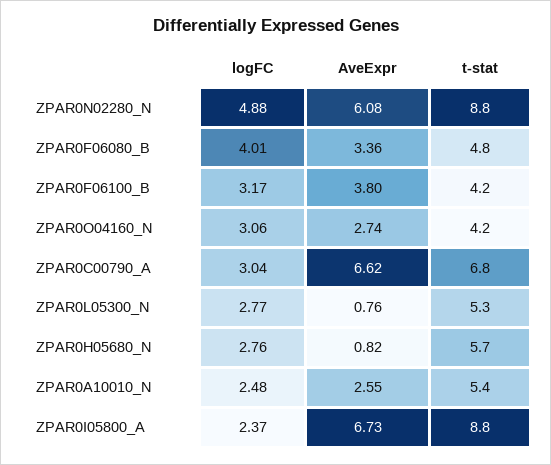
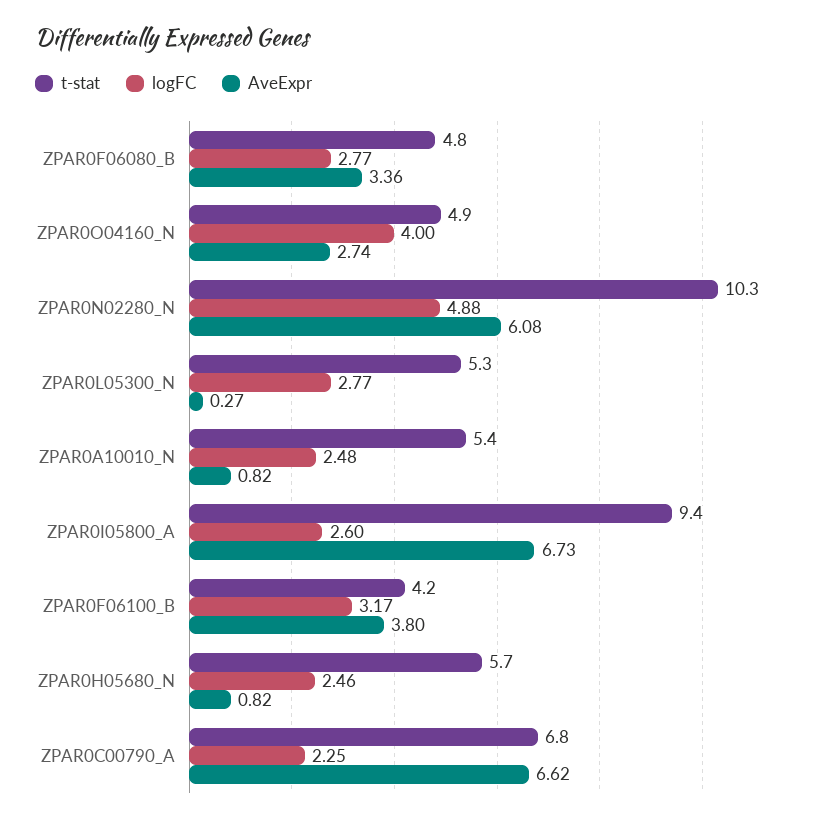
  {
    "logFC": {
      "ZPAR0N02280_N": 4.88,
-     "ZPAR0F06080_B": 4.01,
+     "ZPAR0F06080_B": 2.77,
      "ZPAR0F06100_B": 3.17,
-     "ZPAR0O04160_N": 3.06,
+     "ZPAR0O04160_N": 4,
-     "ZPAR0C00790_A": 3.04,
+     "ZPAR0C00790_A": 2.25,
      "ZPAR0L05300_N": 2.77,
-     "ZPAR0H05680_N": 2.76,
+     "ZPAR0H05680_N": 2.46,
      "ZPAR0A10010_N": 2.48,
-     "ZPAR0I05800_A": 2.37
+     "ZPAR0I05800_A": 2.6
    },
    "AveExpr": {
      "ZPAR0N02280_N": 6.08,
      "ZPAR0F06080_B": 3.36,
      "ZPAR0F06100_B": 3.8,
      "ZPAR0O04160_N": 2.74,
      "ZPAR0C00790_A": 6.62,
-     "ZPAR0L05300_N": 0.76,
+     "ZPAR0L05300_N": 0.27,
      "ZPAR0H05680_N": 0.82,
-     "ZPAR0A10010_N": 2.55,
+     "ZPAR0A10010_N": 0.82,
      "ZPAR0I05800_A": 6.73
    },
    "t-stat": {
-     "ZPAR0N02280_N": 8.8,
+     "ZPAR0N02280_N": 10.3,
      "ZPAR0F06080_B": 4.8,
      "ZPAR0F06100_B": 4.2,
-     "ZPAR0O04160_N": 4.2,
+     "ZPAR0O04160_N": 4.9,
      "ZPAR0C00790_A": 6.8,
      "ZPAR0L05300_N": 5.3,
      "ZPAR0H05680_N": 5.7,
      "ZPAR0A10010_N": 5.4,
-     "ZPAR0I05800_A": 8.8
+     "ZPAR0I05800_A": 9.4
    }
  }

